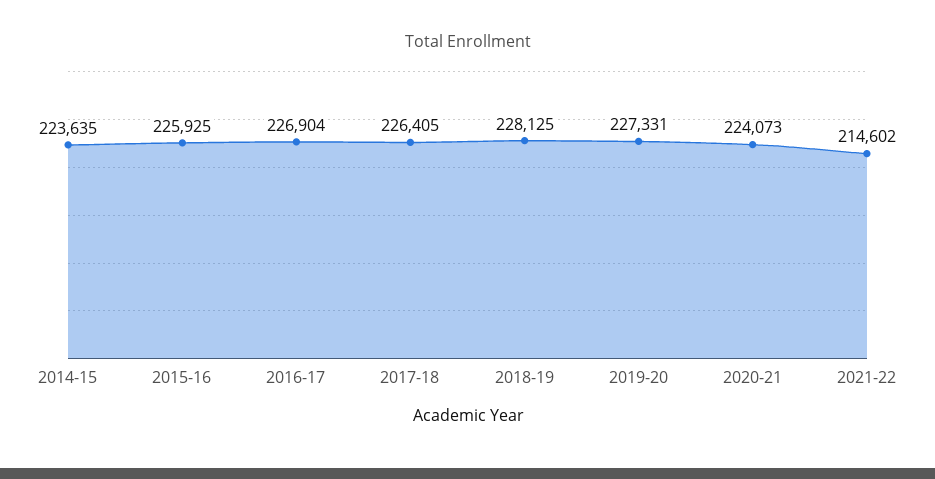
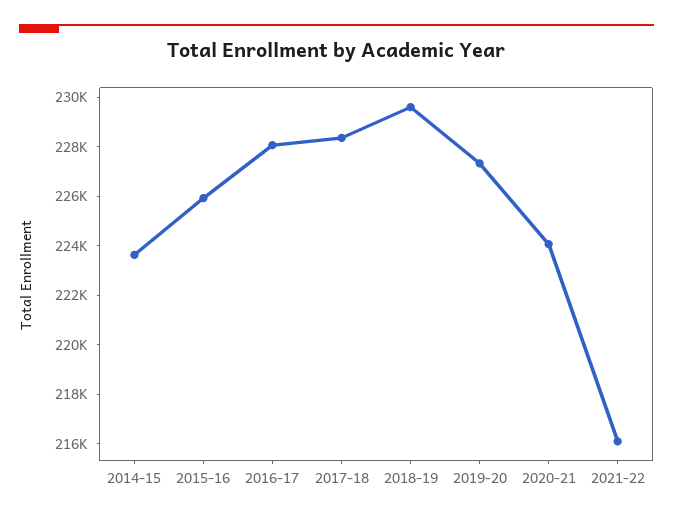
  {
    "2014-15": 223635,
    "2015-16": 225925,
-   "2016-17": 226904,
+   "2016-17": 228000,
-   "2017-18": 226405,
+   "2017-18": 228500,
-   "2018-19": 228125,
+   "2018-19": 229500,
    "2019-20": 227331,
    "2020-21": 224073,
-   "2021-22": 214602
+   "2021-22": 216000
  }

